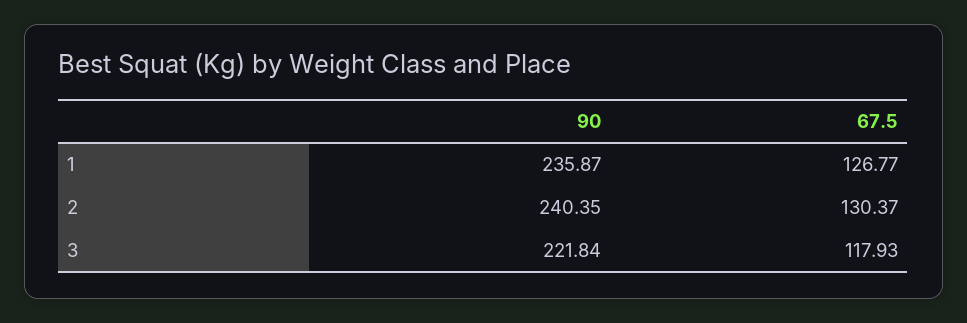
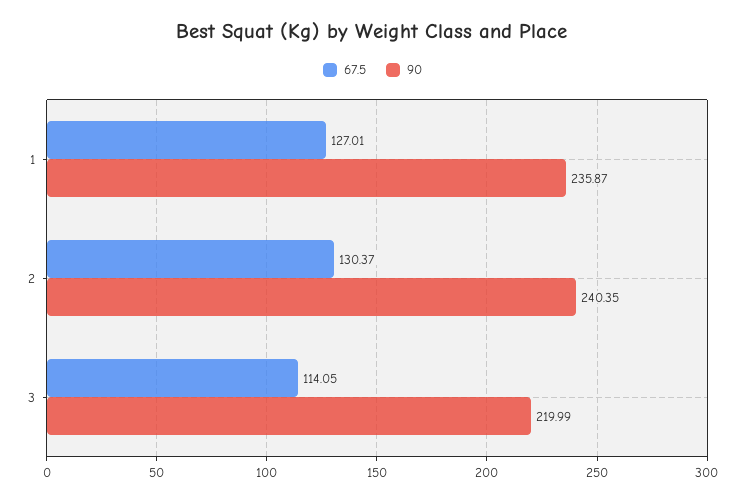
  {
    "90": {
      "1": 235.87,
      "2": 240.35,
-     "3": 221.84
+     "3": 219.99
    },
    "67.5": {
-     "1": 126.77,
+     "1": 127.01,
      "2": 130.37,
-     "3": 117.93
+     "3": 114.05
    }
  }

